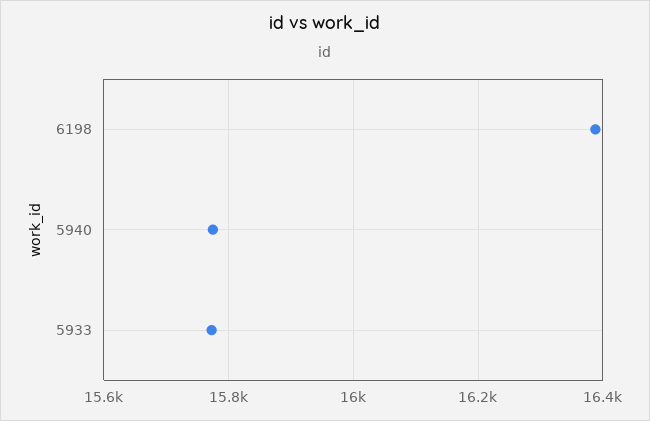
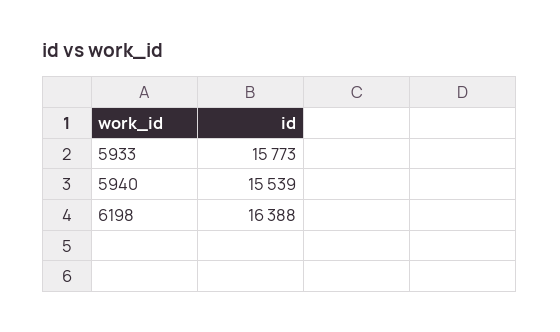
  {
    "6198": 16388,
-   "5940": 15780,
+   "5940": 15539,
    "5933": 15773
  }

